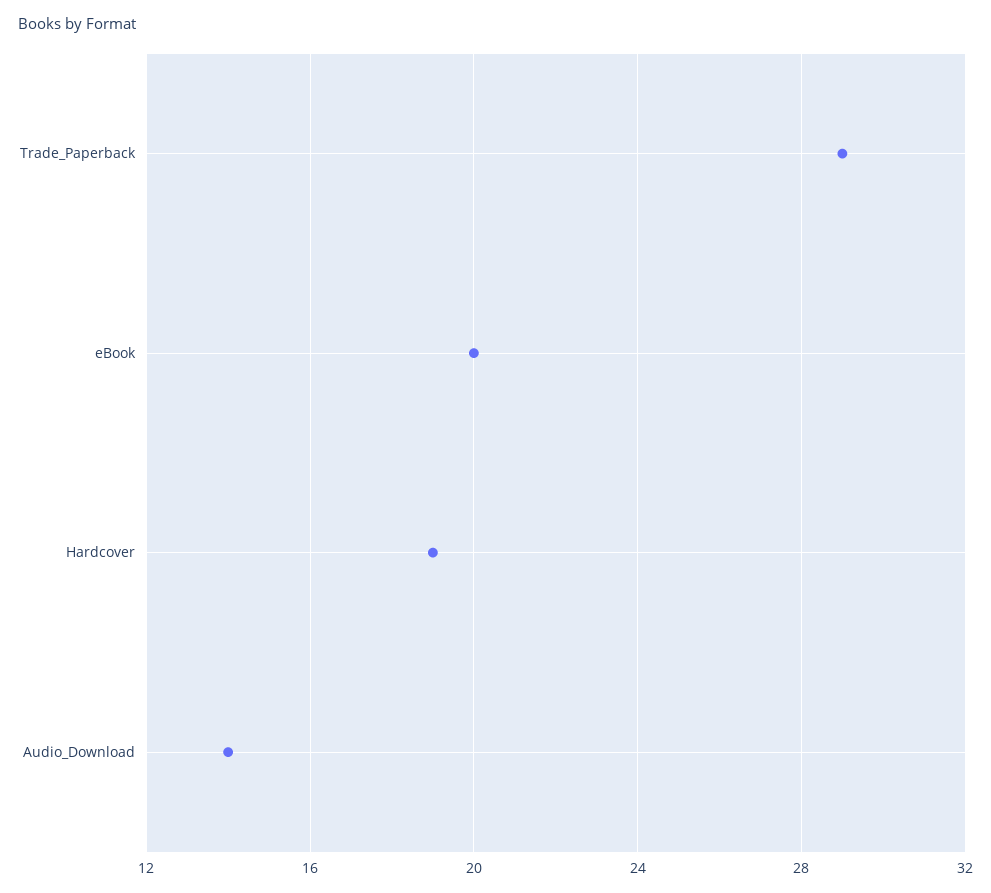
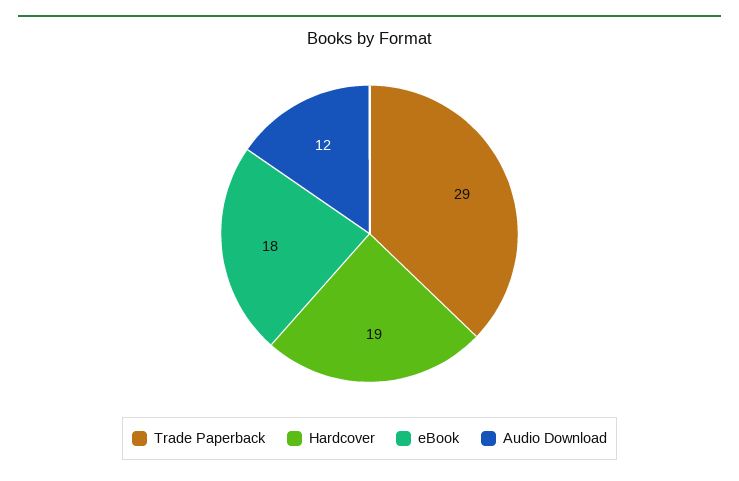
  {
    "Trade_Paperback": 29,
-   "eBook": 20,
+   "eBook": 18,
    "Hardcover": 19,
-   "Audio_Download": 14
+   "Audio_Download": 12
  }

